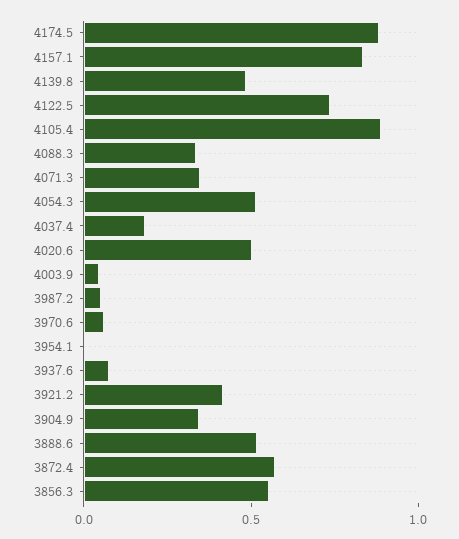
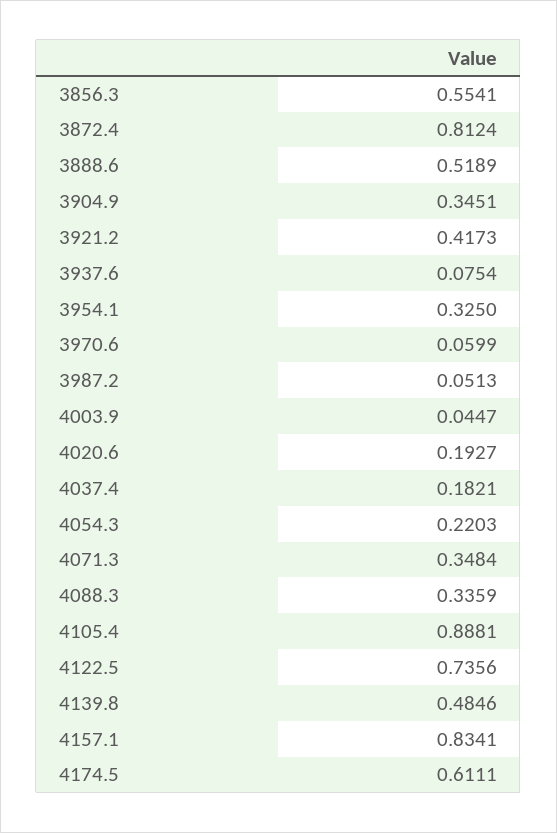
  {
-   "4174.5": 0.9,
+   "4174.5": 0.6111,
    "4157.1": 0.8341,
    "4139.8": 0.4846,
    "4122.5": 0.7356,
    "4105.4": 0.8881,
    "4088.3": 0.3359,
    "4071.3": 0.3484,
-   "4054.3": 0.5,
+   "4054.3": 0.2203,
    "4037.4": 0.1821,
-   "4020.6": 0.5,
+   "4020.6": 0.1927,
    "4003.9": 0.0447,
    "3987.2": 0.0513,
    "3970.6": 0.0599,
-   "3954.1": 0,
+   "3954.1": 0.325,
    "3937.6": 0.0754,
    "3921.2": 0.4173,
    "3904.9": 0.3451,
    "3888.6": 0.5189,
-   "3872.4": 0.6,
+   "3872.4": 0.8124,
    "3856.3": 0.5541
  }

